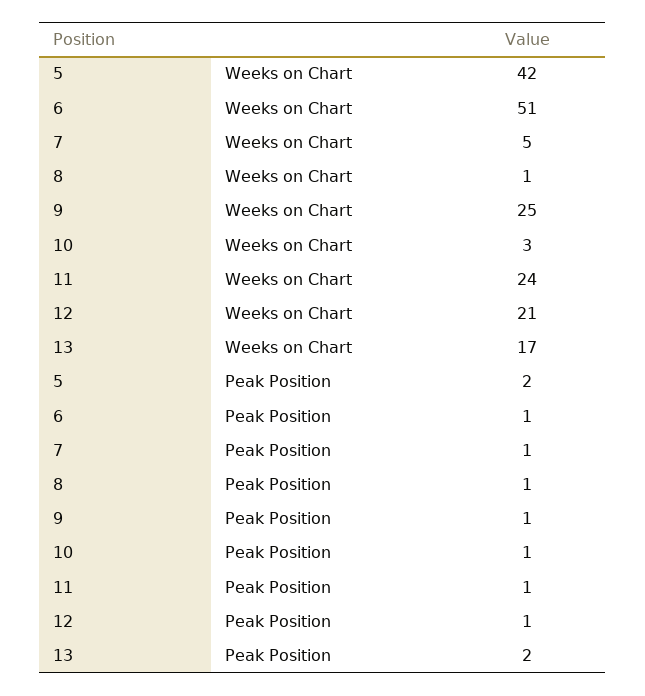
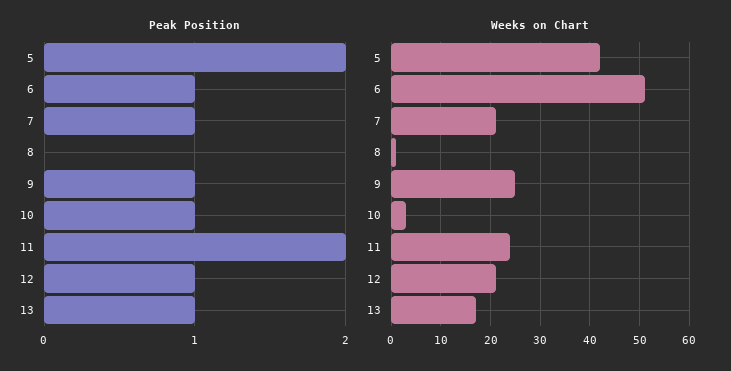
  {
    "Weeks on Chart": {
      "5": 42,
      "6": 51,
-     "7": 5,
+     "7": 20,
      "8": 1,
      "9": 25,
      "10": 3,
      "11": 24,
      "12": 21,
      "13": 17
    },
    "Peak Position": {
      "5": 2,
      "6": 1,
      "7": 1,
-     "8": 1,
+     "8": 0,
      "9": 1,
      "10": 1,
-     "11": 1,
+     "11": 2,
      "12": 1,
-     "13": 2
+     "13": 1
    }
  }

